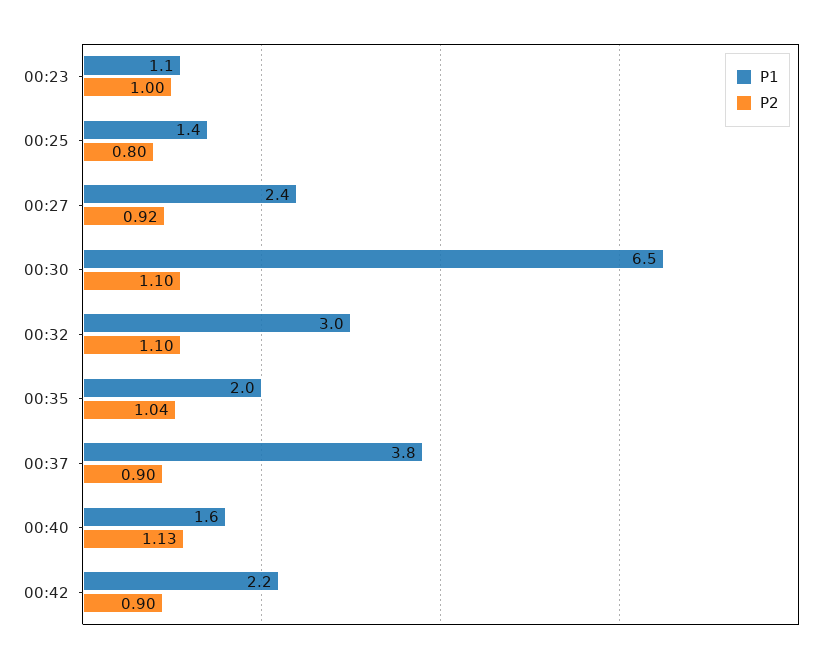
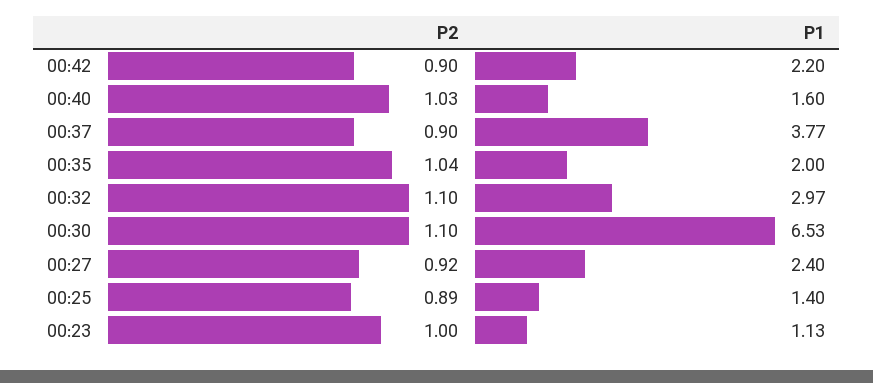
  {
    "P1": {
      "00:23": 1.13,
      "00:25": 1.4,
      "00:27": 2.4,
      "00:30": 6.53,
      "00:32": 2.97,
      "00:35": 2,
      "00:37": 3.77,
      "00:40": 1.6,
      "00:42": 2.2
    },
    "P2": {
      "00:23": 1,
-     "00:25": 0.8,
+     "00:25": 0.89,
      "00:27": 0.92,
      "00:30": 1.1,
      "00:32": 1.1,
      "00:35": 1.04,
      "00:37": 0.9,
-     "00:40": 1.13,
+     "00:40": 1.03,
      "00:42": 0.9
    }
  }

